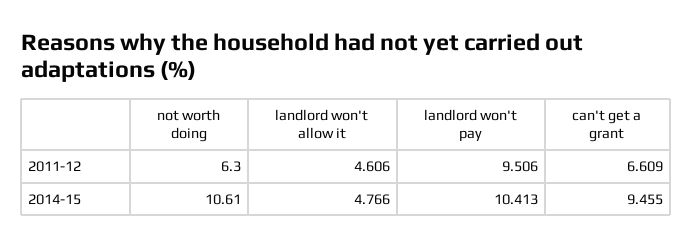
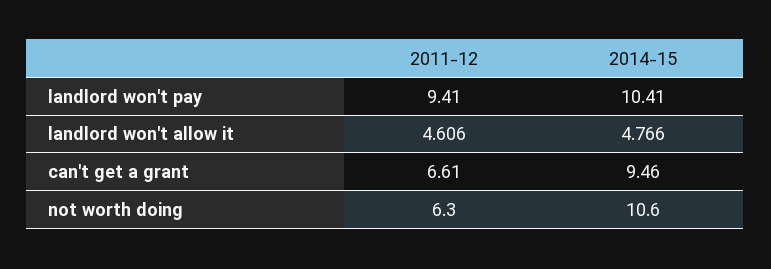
  {
    "not worth doing": {
      "2011-12": 6.3,
      "2014-15": 10.61
    },
    "landlord won't allow it": {
      "2011-12": 4.606,
      "2014-15": 4.766
    },
    "landlord won't pay": {
-     "2011-12": 9.506,
+     "2011-12": 9.41,
      "2014-15": 10.413
    },
    "can't get a grant": {
      "2011-12": 6.609,
      "2014-15": 9.455
    }
  }

